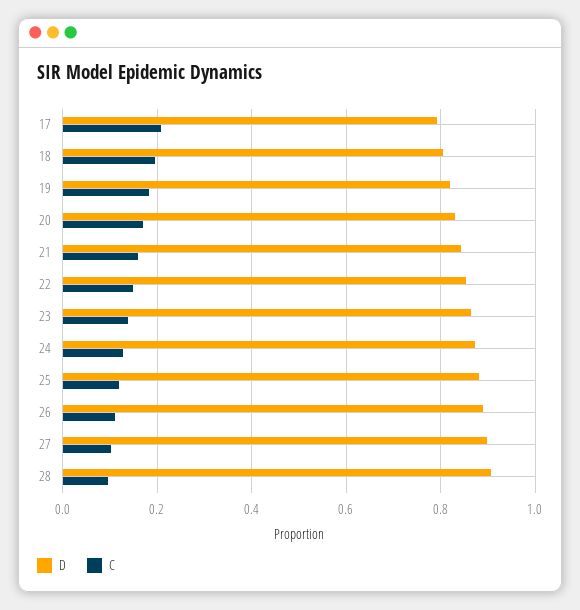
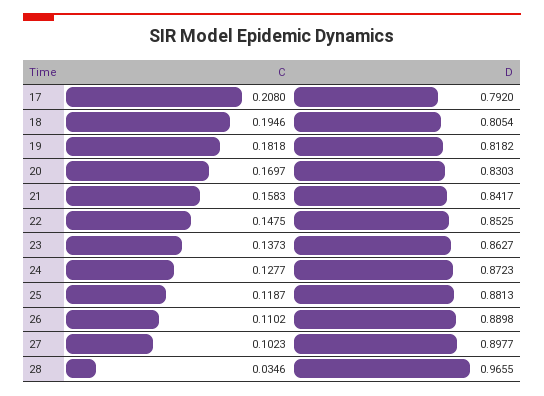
  {
    "D": {
      "17": 0.792,
      "18": 0.8054,
      "19": 0.8182,
      "20": 0.8303,
      "21": 0.8417,
      "22": 0.8525,
      "23": 0.8627,
      "24": 0.8723,
      "25": 0.8813,
      "26": 0.8898,
      "27": 0.8977,
-     "28": 0.9
+     "28": 0.9655
    },
    "C": {
      "17": 0.208,
      "18": 0.1946,
      "19": 0.1818,
      "20": 0.1697,
      "21": 0.1583,
      "22": 0.1475,
      "23": 0.1373,
      "24": 0.1277,
      "25": 0.1187,
      "26": 0.1102,
      "27": 0.1023,
-     "28": 0.1
+     "28": 0.0346
    }
  }

